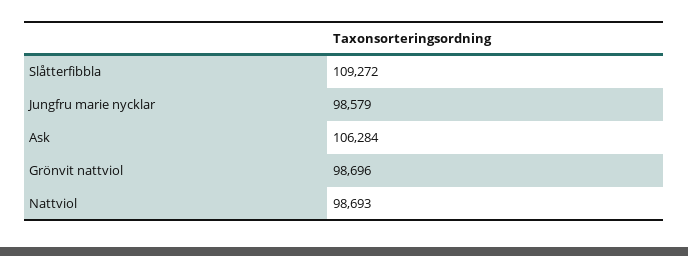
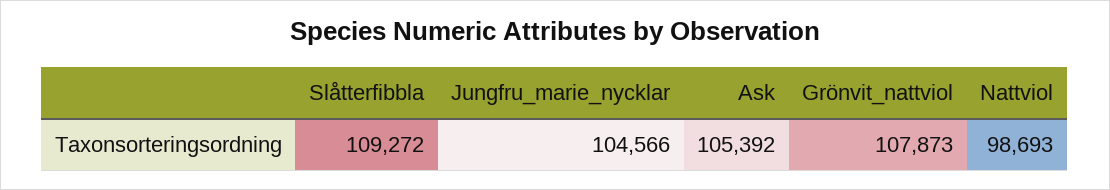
  {
    "Slåtterfibbla": 109272,
-   "Jungfru marie nycklar": 98579,
+   "Jungfru marie nycklar": 104566,
-   "Ask": 106284,
+   "Ask": 105392,
-   "Grönvit nattviol": 98696,
+   "Grönvit nattviol": 107873,
    "Nattviol": 98693
  }

